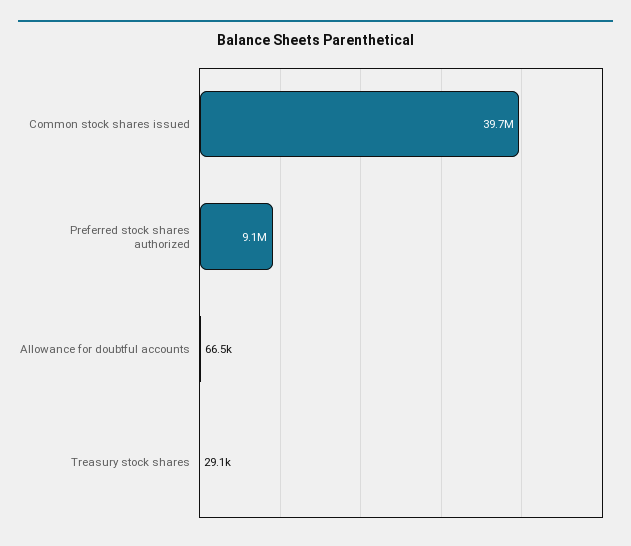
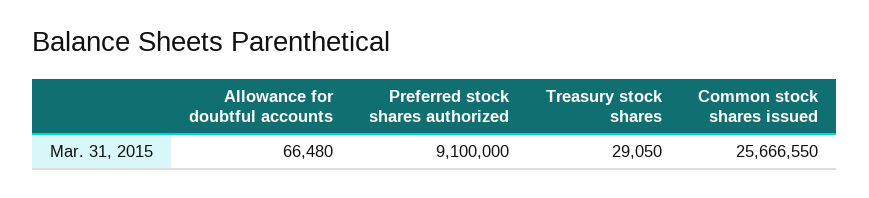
  {
-   "Common stock shares issued": 39700000,
+   "Common stock shares issued": 25666550,
    "Preferred stock shares authorized": 9100000,
    "Allowance for doubtful accounts": 66480,
    "Treasury stock shares": 29050
  }

